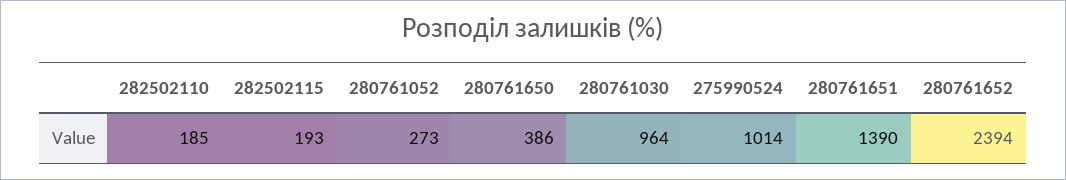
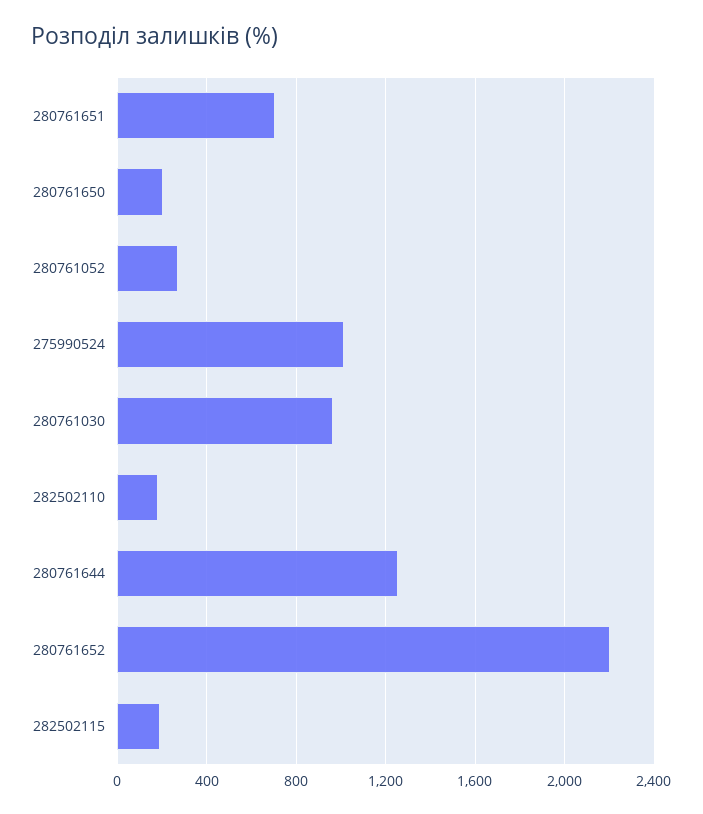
  {
    "282502110": 185,
    "282502115": 193,
    "280761052": 273,
-   "280761650": 386,
+   "280761650": 200,
    "280761030": 964,
    "275990524": 1014,
-   "280761651": 1390,
+   "280761651": 700,
-   "280761652": 2394
+   "280761652": 2200,
+   "280761644": 1250
  }

